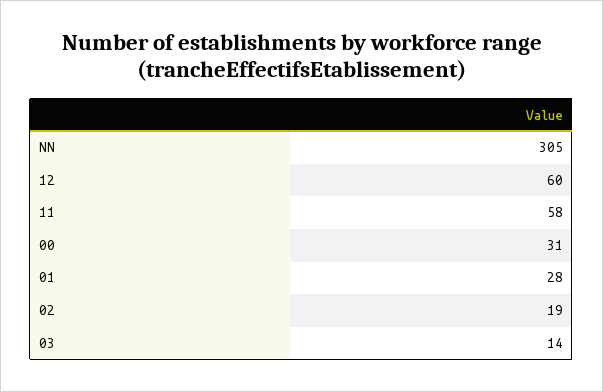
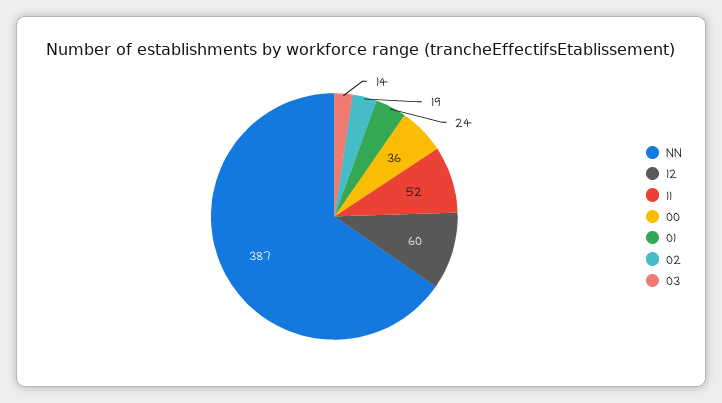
  {
-   "NN": 305,
+   "NN": 387,
    "12": 60,
-   "11": 58,
+   "11": 52,
-   "00": 31,
+   "00": 36,
-   "01": 28,
+   "01": 24,
    "02": 19,
    "03": 14
  }

